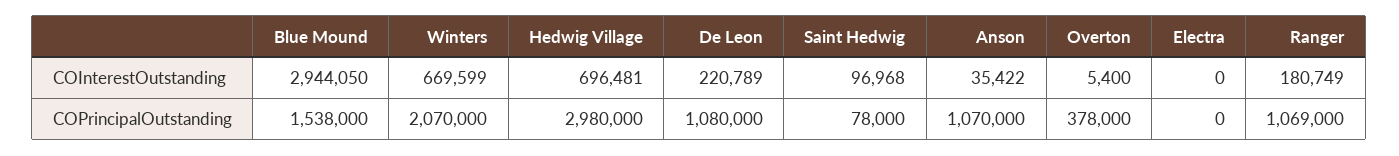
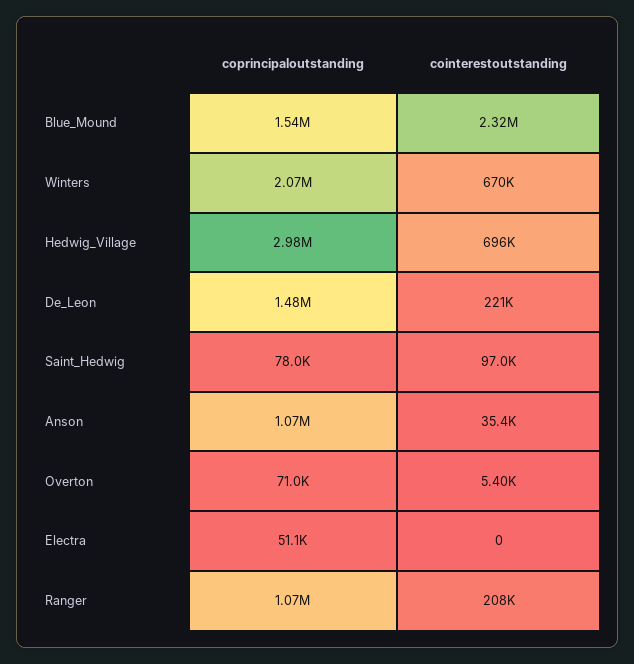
  {
    "Blue Mound": {
-     "COInterestOutstanding": 2944050,
+     "COInterestOutstanding": 2320000,
      "COPrincipalOutstanding": 1538000
    },
    "Winters": {
      "COInterestOutstanding": 669599,
      "COPrincipalOutstanding": 2070000
    },
    "Hedwig Village": {
      "COInterestOutstanding": 696481,
      "COPrincipalOutstanding": 2980000
    },
    "De Leon": {
      "COInterestOutstanding": 220789,
-     "COPrincipalOutstanding": 1080000
+     "COPrincipalOutstanding": 1480000
    },
    "Saint Hedwig": {
      "COInterestOutstanding": 96968,
      "COPrincipalOutstanding": 78000
    },
    "Anson": {
      "COInterestOutstanding": 35422,
      "COPrincipalOutstanding": 1070000
    },
    "Overton": {
      "COInterestOutstanding": 5400,
-     "COPrincipalOutstanding": 378000
+     "COPrincipalOutstanding": 71000
    },
    "Electra": {
      "COInterestOutstanding": 0,
-     "COPrincipalOutstanding": 0
+     "COPrincipalOutstanding": 51100
    },
    "Ranger": {
-     "COInterestOutstanding": 180749,
+     "COInterestOutstanding": 208000,
      "COPrincipalOutstanding": 1069000
    }
  }

